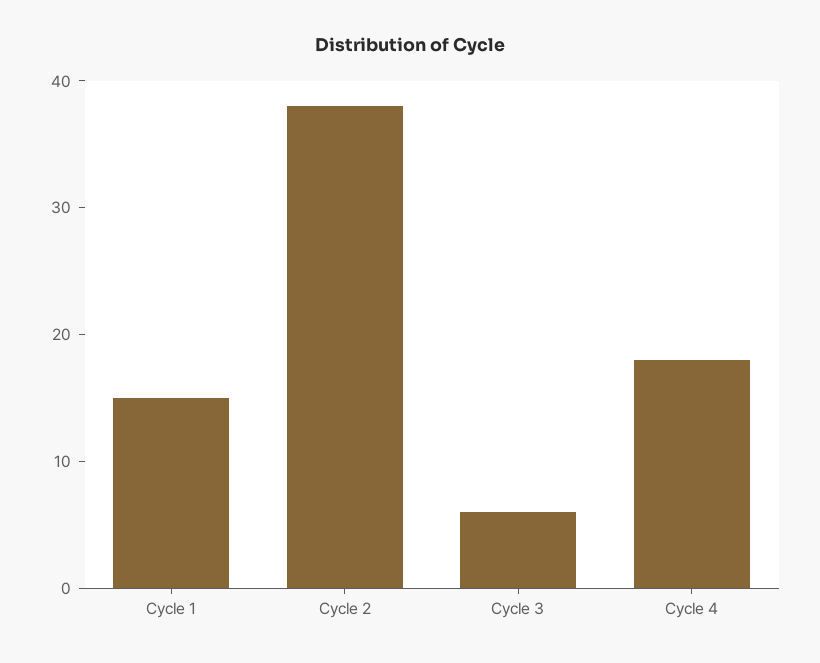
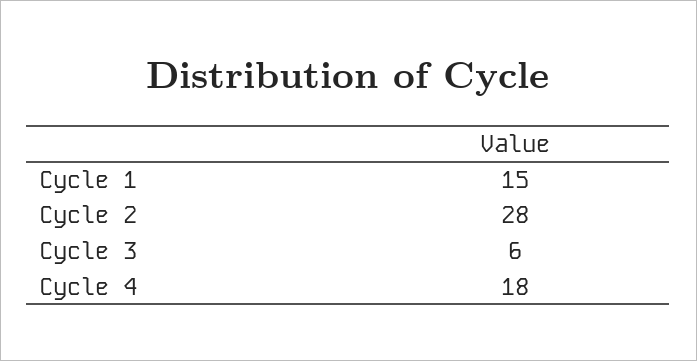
  {
    "Cycle 1": 15,
-   "Cycle 2": 38,
+   "Cycle 2": 28,
    "Cycle 3": 6,
    "Cycle 4": 18
  }

